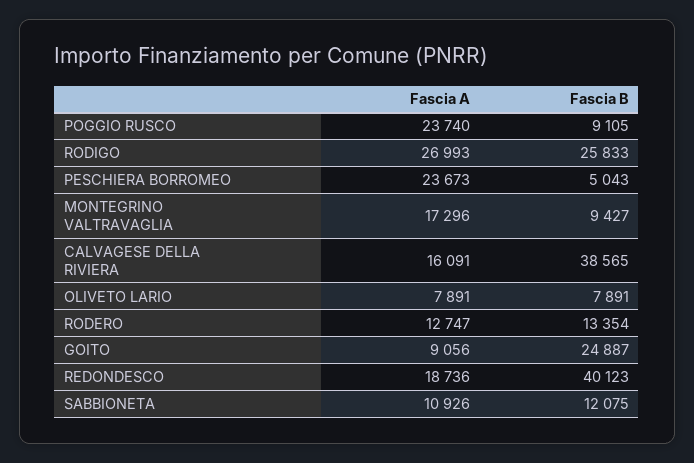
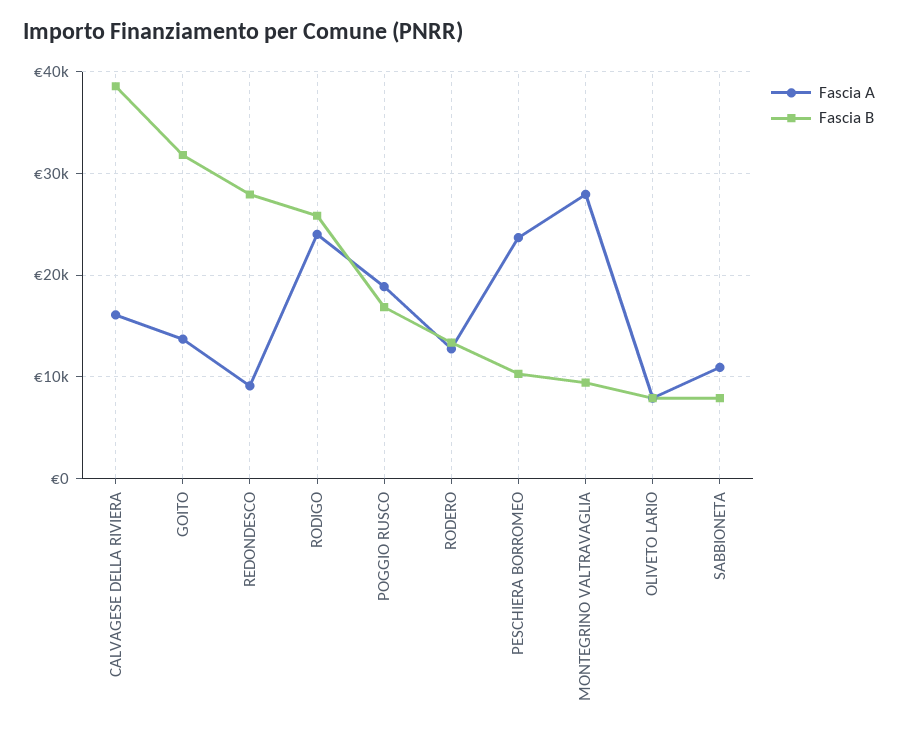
  {
    "Fascia A": {
-     "POGGIO RUSCO": 23740,
+     "POGGIO RUSCO": 19000,
-     "RODIGO": 26993,
+     "RODIGO": 24000,
      "PESCHIERA BORROMEO": 23673,
-     "MONTEGRINO VALTRAVAGLIA": 17296,
+     "MONTEGRINO VALTRAVAGLIA": 28000,
      "CALVAGESE DELLA RIVIERA": 16091,
      "OLIVETO LARIO": 7891,
      "RODERO": 12747,
-     "GOITO": 9056,
+     "GOITO": 14000,
-     "REDONDESCO": 18736,
+     "REDONDESCO": 9000,
      "SABBIONETA": 10926
    },
    "Fascia B": {
-     "POGGIO RUSCO": 9105,
+     "POGGIO RUSCO": 17000,
      "RODIGO": 25833,
-     "PESCHIERA BORROMEO": 5043,
+     "PESCHIERA BORROMEO": 10000,
      "MONTEGRINO VALTRAVAGLIA": 9427,
      "CALVAGESE DELLA RIVIERA": 38565,
      "OLIVETO LARIO": 7891,
      "RODERO": 13354,
-     "GOITO": 24887,
+     "GOITO": 32000,
-     "REDONDESCO": 40123,
+     "REDONDESCO": 28000,
-     "SABBIONETA": 12075
+     "SABBIONETA": 8000
    }
  }

